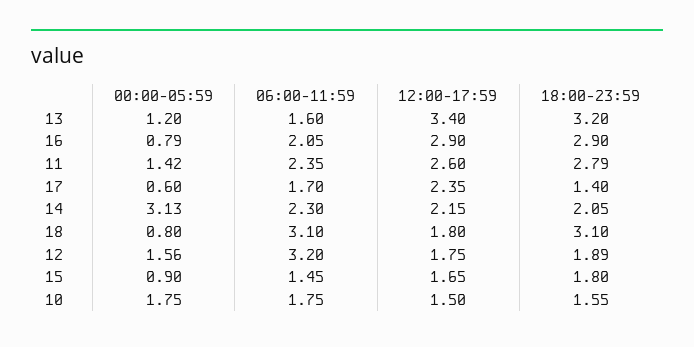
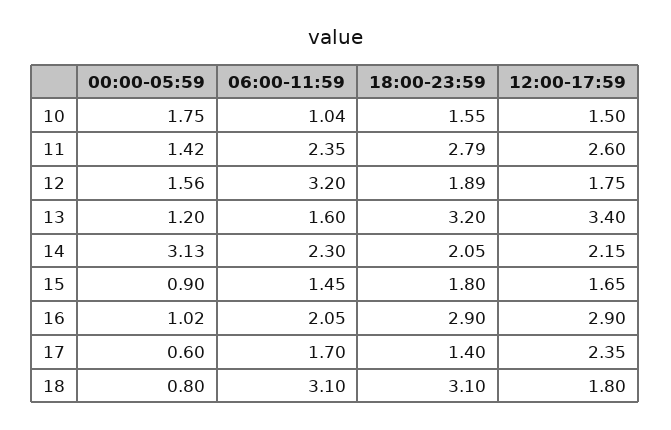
  {
    "00:00-05:59": {
      "13": 1.2,
-     "16": 0.79,
+     "16": 1.02,
      "11": 1.42,
      "17": 0.6,
      "14": 3.13,
      "18": 0.8,
      "12": 1.56,
      "15": 0.9,
      "10": 1.75
    },
    "06:00-11:59": {
      "13": 1.6,
      "16": 2.05,
      "11": 2.35,
      "17": 1.7,
      "14": 2.3,
      "18": 3.1,
      "12": 3.2,
      "15": 1.45,
-     "10": 1.75
+     "10": 1.04
    },
    "12:00-17:59": {
      "13": 3.4,
      "16": 2.9,
      "11": 2.6,
      "17": 2.35,
      "14": 2.15,
      "18": 1.8,
      "12": 1.75,
      "15": 1.65,
      "10": 1.5
    },
    "18:00-23:59": {
      "13": 3.2,
      "16": 2.9,
      "11": 2.79,
      "17": 1.4,
      "14": 2.05,
      "18": 3.1,
      "12": 1.89,
      "15": 1.8,
      "10": 1.55
    }
  }

